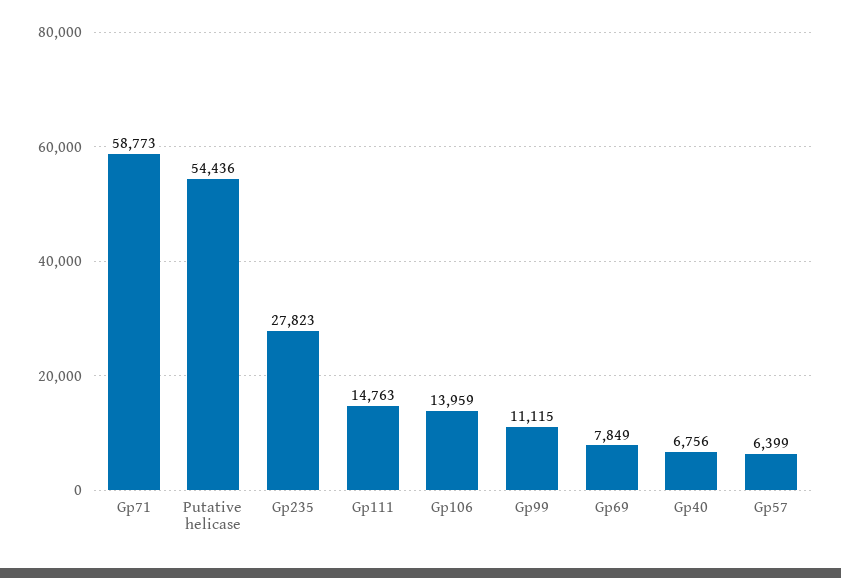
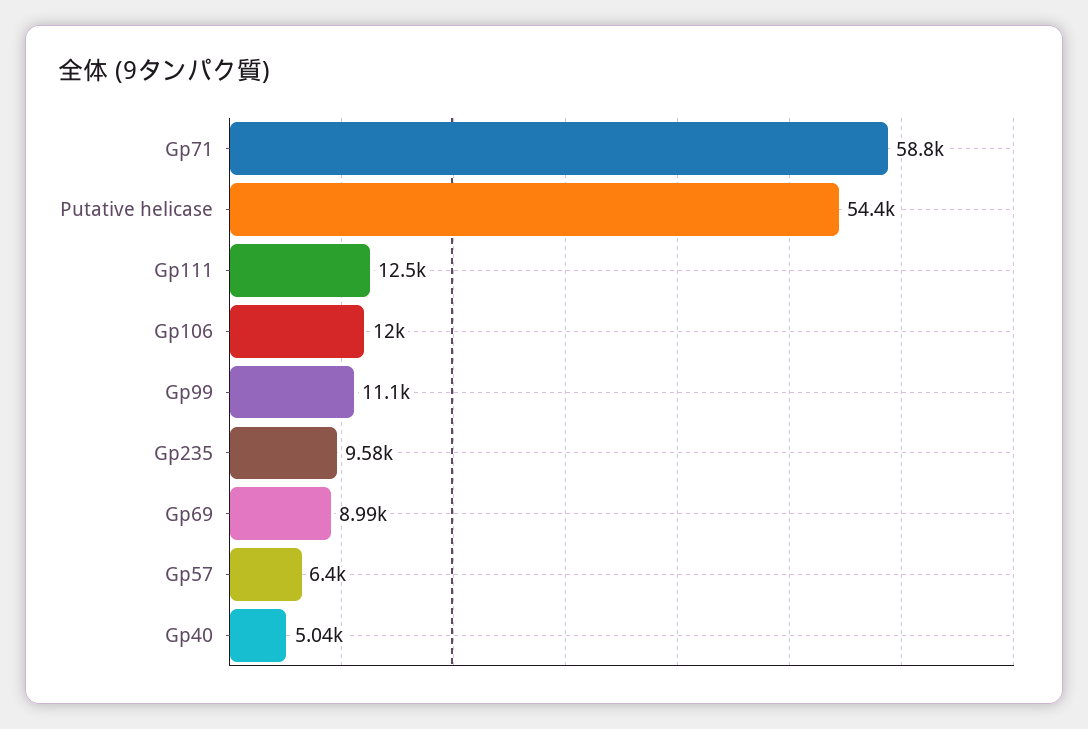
  {
    "Gp71": 58773,
    "Putative helicase": 54436,
-   "Gp235": 27823,
+   "Gp235": 9580,
-   "Gp111": 14763,
+   "Gp111": 12500,
-   "Gp106": 13959,
+   "Gp106": 12000,
    "Gp99": 11115,
-   "Gp69": 7849,
+   "Gp69": 8990,
-   "Gp40": 6756,
+   "Gp40": 5040,
    "Gp57": 6399
  }

